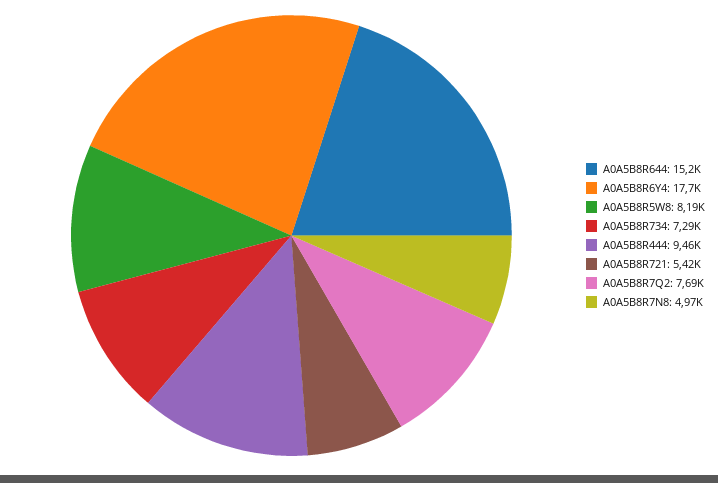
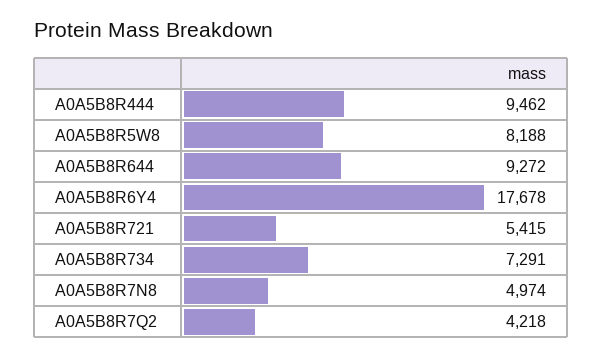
  {
-   "A0A5B8R644": 15200,
+   "A0A5B8R644": 9272,
    "A0A5B8R6Y4": 17678,
    "A0A5B8R5W8": 8188,
    "A0A5B8R734": 7291,
    "A0A5B8R444": 9462,
    "A0A5B8R721": 5415,
-   "A0A5B8R7Q2": 7690,
+   "A0A5B8R7Q2": 4218,
    "A0A5B8R7N8": 4974
  }

